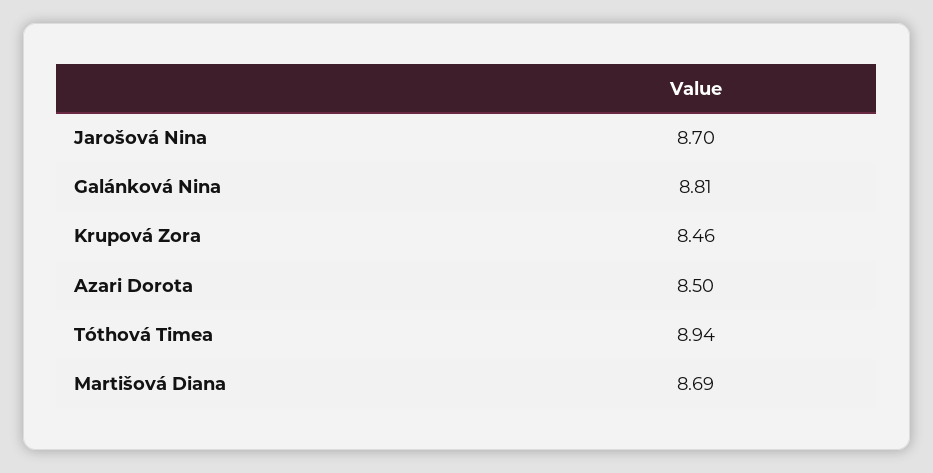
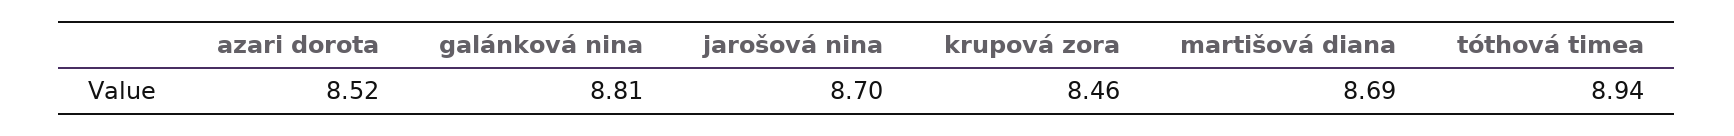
  {
    "Jarošová Nina": 8.7,
    "Galánková Nina": 8.81,
    "Krupová Zora": 8.46,
-   "Azari Dorota": 8.5,
+   "Azari Dorota": 8.52,
    "Tóthová Timea": 8.94,
    "Martišová Diana": 8.69
  }

